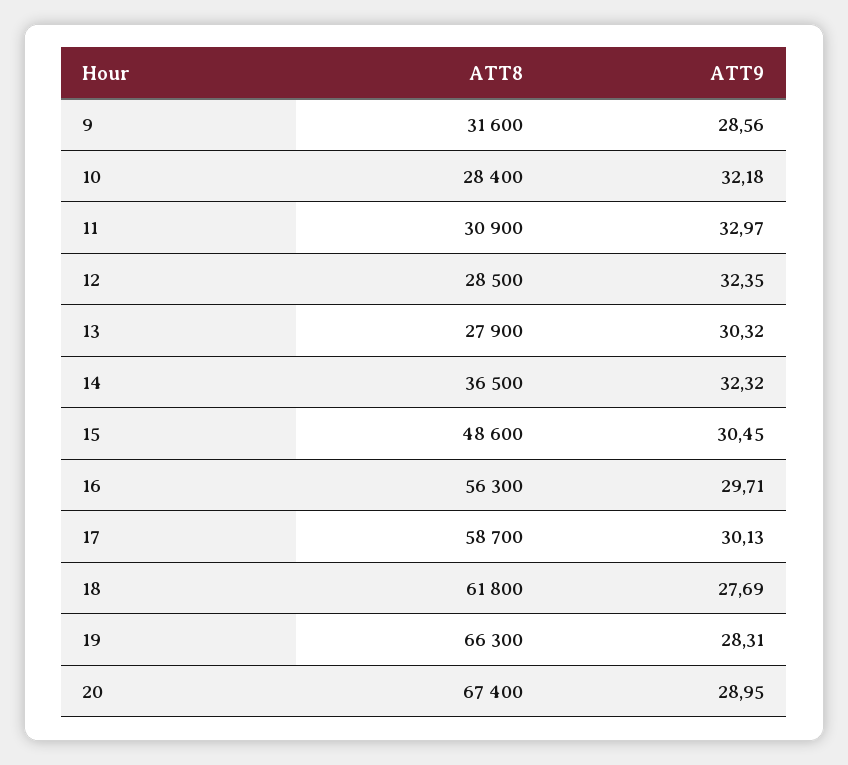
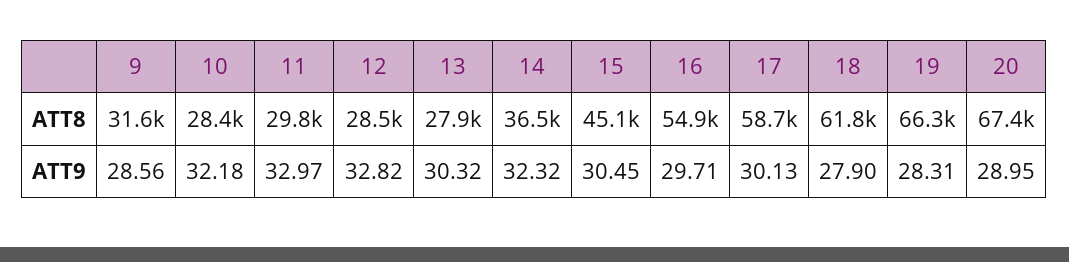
  {
    "ATT8": {
      "9": 31600,
      "10": 28400,
-     "11": 30900,
+     "11": 29800,
      "12": 28500,
      "13": 27900,
      "14": 36500,
-     "15": 48600,
+     "15": 45100,
-     "16": 56300,
+     "16": 54900,
      "17": 58700,
      "18": 61800,
      "19": 66300,
      "20": 67400
    },
    "ATT9": {
      "9": 28.56,
      "10": 32.18,
      "11": 32.97,
-     "12": 32.35,
+     "12": 32.82,
      "13": 30.32,
      "14": 32.32,
      "15": 30.45,
      "16": 29.71,
      "17": 30.13,
-     "18": 27.69,
+     "18": 27.9,
      "19": 28.31,
      "20": 28.95
    }
  }

